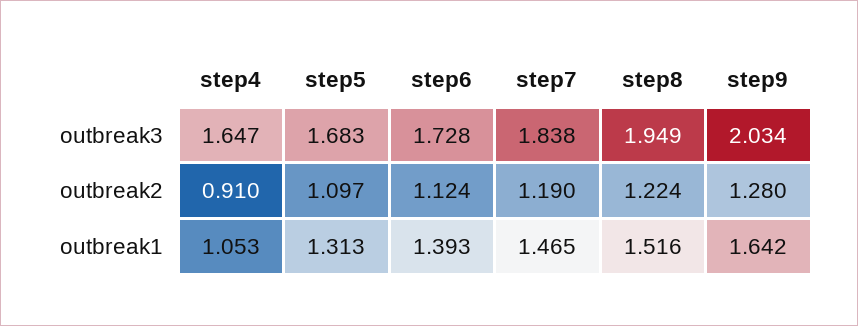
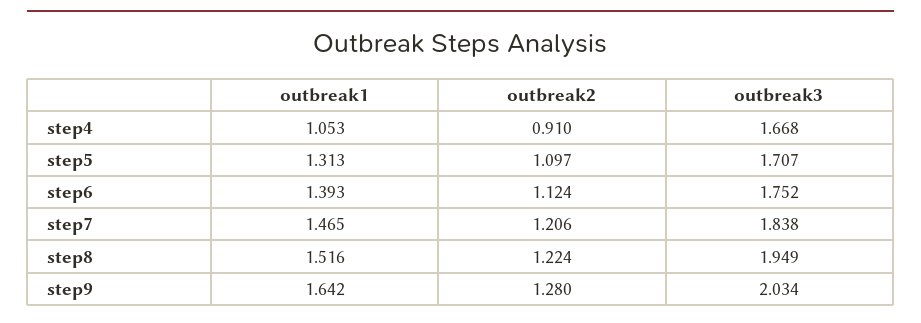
  {
    "step4": {
-     "outbreak3": 1.647,
+     "outbreak3": 1.668,
      "outbreak2": 0.91,
      "outbreak1": 1.053
    },
    "step5": {
-     "outbreak3": 1.683,
+     "outbreak3": 1.707,
      "outbreak2": 1.097,
      "outbreak1": 1.313
    },
    "step6": {
-     "outbreak3": 1.728,
+     "outbreak3": 1.752,
      "outbreak2": 1.124,
      "outbreak1": 1.393
    },
    "step7": {
      "outbreak3": 1.838,
-     "outbreak2": 1.19,
+     "outbreak2": 1.206,
      "outbreak1": 1.465
    },
    "step8": {
      "outbreak3": 1.949,
      "outbreak2": 1.224,
      "outbreak1": 1.516
    },
    "step9": {
      "outbreak3": 2.034,
      "outbreak2": 1.28,
      "outbreak1": 1.642
    }
  }

